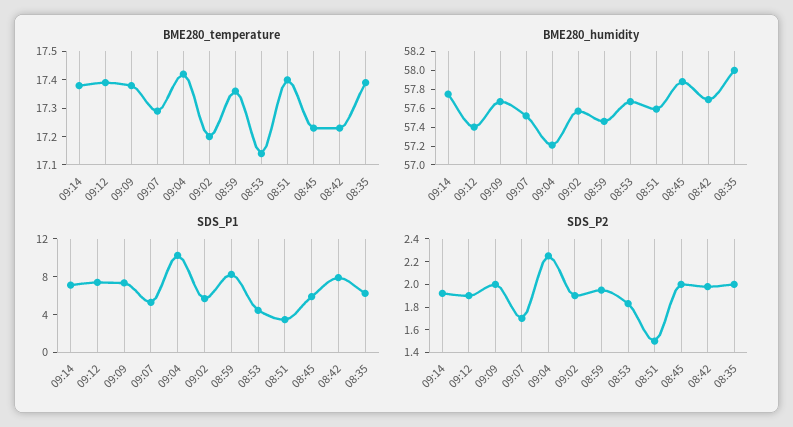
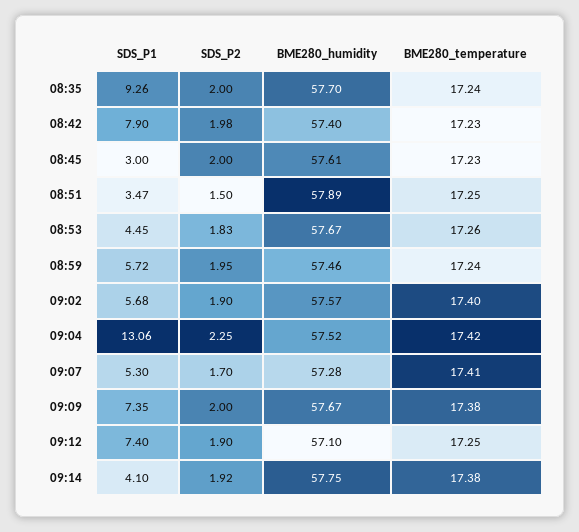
  {
    "BME280_temperature": {
      "09:14": 17.38,
-     "09:12": 17.4,
+     "09:12": 17.25,
      "09:09": 17.38,
-     "09:07": 17.3,
+     "09:07": 17.41,
      "09:04": 17.42,
-     "09:02": 17.2,
+     "09:02": 17.4,
-     "08:59": 17.35,
+     "08:59": 17.24,
-     "08:53": 17.15,
+     "08:53": 17.26,
-     "08:51": 17.4,
+     "08:51": 17.25,
      "08:45": 17.23,
      "08:42": 17.23,
-     "08:35": 17.4
+     "08:35": 17.24
    },
    "BME280_humidity": {
      "09:14": 57.75,
-     "09:12": 57.4,
+     "09:12": 57.1,
      "09:09": 57.67,
-     "09:07": 57.5,
+     "09:07": 57.28,
-     "09:04": 57.2,
+     "09:04": 57.52,
      "09:02": 57.57,
      "08:59": 57.46,
      "08:53": 57.67,
-     "08:51": 57.6,
+     "08:51": 57.89,
-     "08:45": 57.9,
+     "08:45": 57.61,
-     "08:42": 57.7,
+     "08:42": 57.4,
-     "08:35": 58
+     "08:35": 57.7
    },
    "SDS_P1": {
-     "09:14": 7,
+     "09:14": 4.1,
      "09:12": 7.4,
      "09:09": 7.35,
      "09:07": 5.3,
-     "09:04": 10,
+     "09:04": 13.06,
      "09:02": 5.68,
-     "08:59": 8,
+     "08:59": 5.72,
      "08:53": 4.45,
      "08:51": 3.47,
-     "08:45": 6,
+     "08:45": 3,
      "08:42": 7.9,
-     "08:35": 6
+     "08:35": 9.26
    },
    "SDS_P2": {
      "09:14": 1.92,
      "09:12": 1.9,
      "09:09": 2,
      "09:07": 1.7,
      "09:04": 2.25,
      "09:02": 1.9,
      "08:59": 1.95,
      "08:53": 1.83,
      "08:51": 1.5,
      "08:45": 2,
      "08:42": 1.98,
      "08:35": 2
    }
  }

